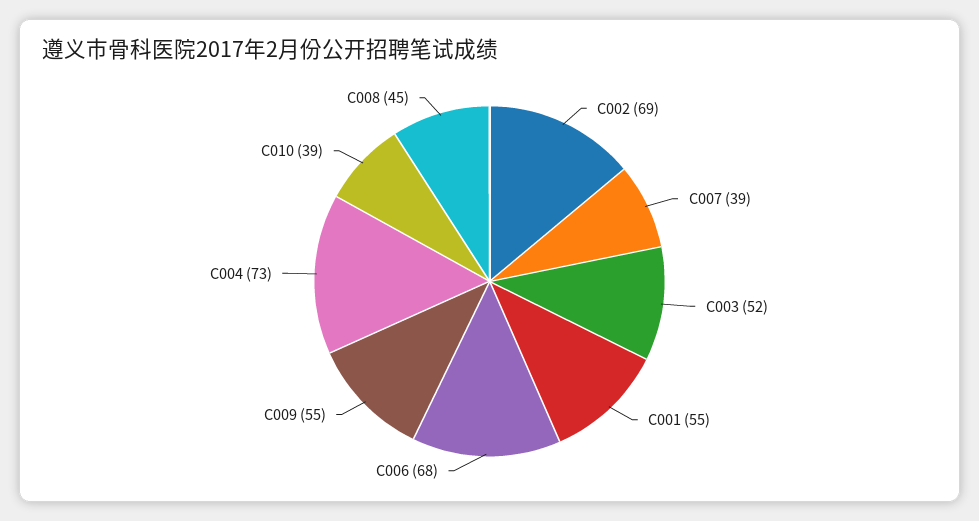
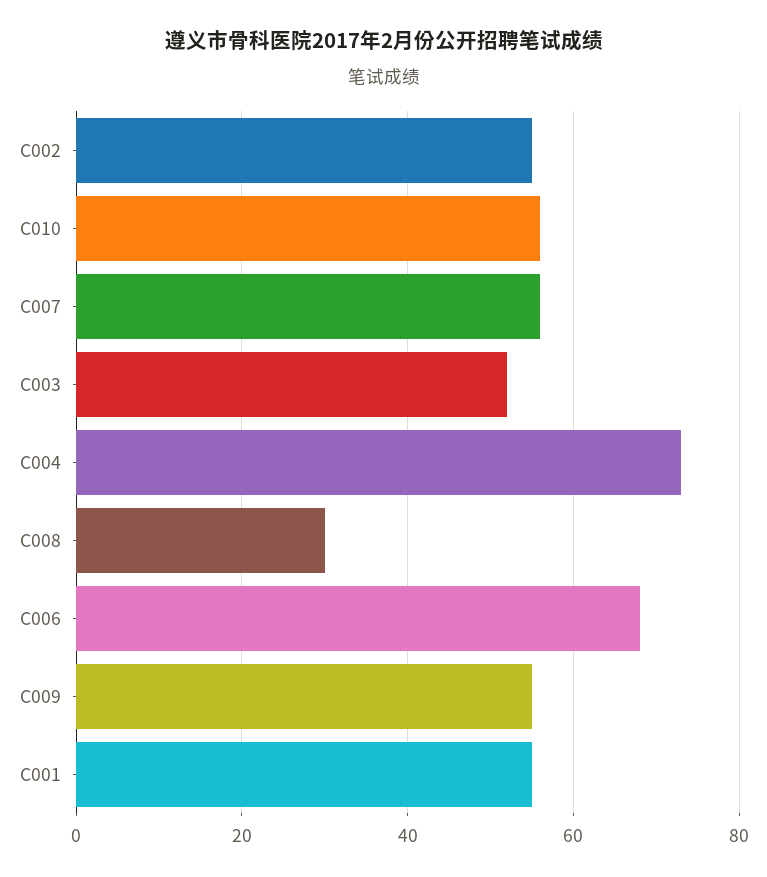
  {
-   "C002": 69,
+   "C002": 55,
-   "C007": 39,
+   "C007": 55,
    "C003": 52,
    "C001": 55,
    "C006": 68,
    "C009": 55,
    "C004": 73,
-   "C010": 39,
+   "C010": 55,
-   "C008": 45
+   "C008": 30
  }

